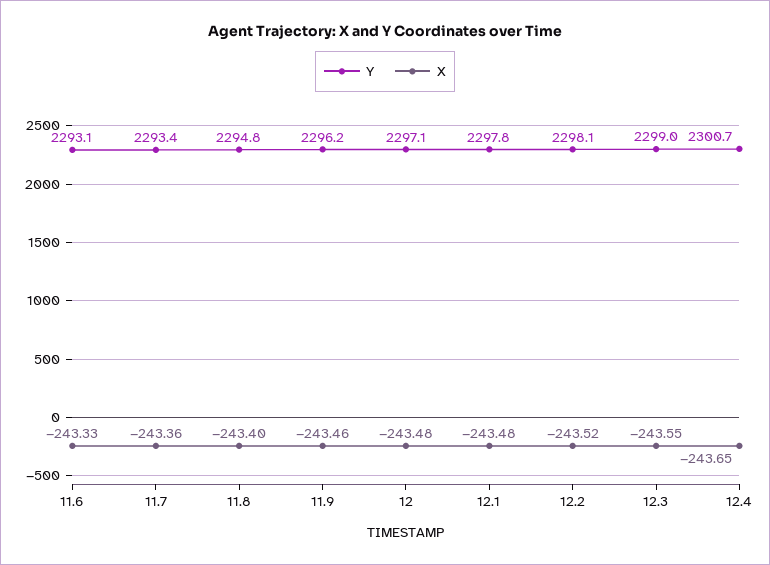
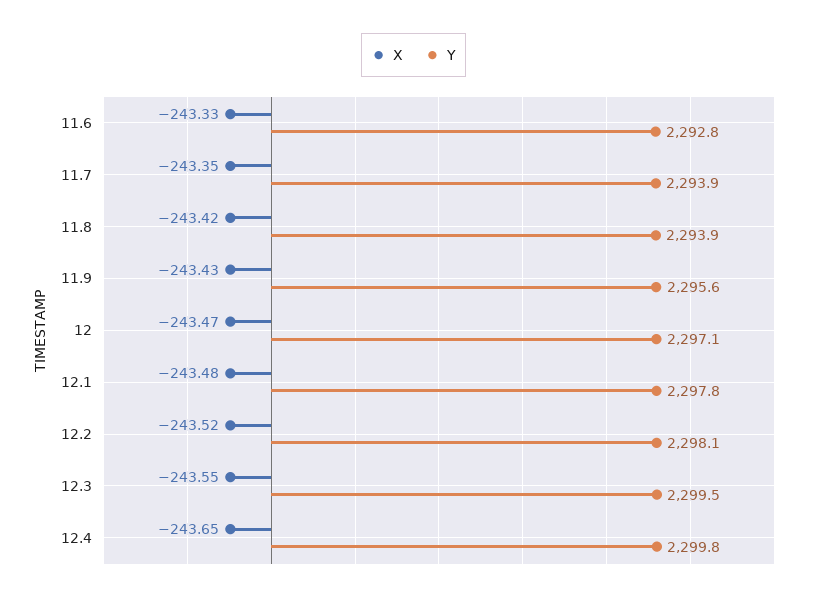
  {
    "Y": {
-     "11.6": 2293.1,
+     "11.6": 2292.8,
-     "11.7": 2293.4,
+     "11.7": 2293.9,
-     "11.8": 2294.8,
+     "11.8": 2293.9,
-     "11.9": 2296.2,
+     "11.9": 2295.6,
      "12": 2297.1,
      "12.1": 2297.8,
      "12.2": 2298.1,
-     "12.3": 2299,
+     "12.3": 2299.5,
-     "12.4": 2300.7
+     "12.4": 2299.8
    },
    "X": {
      "11.6": -243.33,
-     "11.7": -243.36,
+     "11.7": -243.35,
-     "11.8": -243.4,
+     "11.8": -243.42,
-     "11.9": -243.46,
+     "11.9": -243.43,
-     "12": -243.48,
+     "12": -243.47,
      "12.1": -243.48,
      "12.2": -243.52,
      "12.3": -243.55,
      "12.4": -243.65
    }
  }

